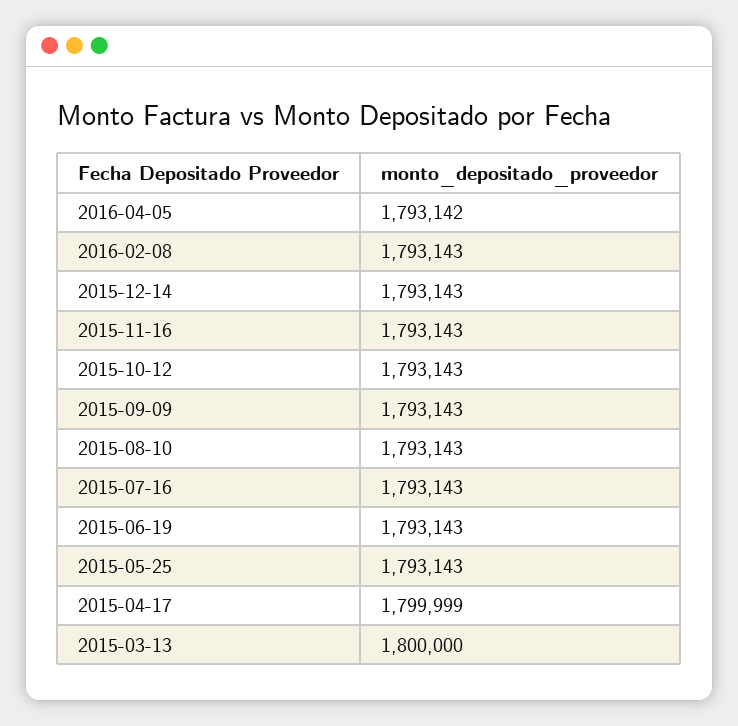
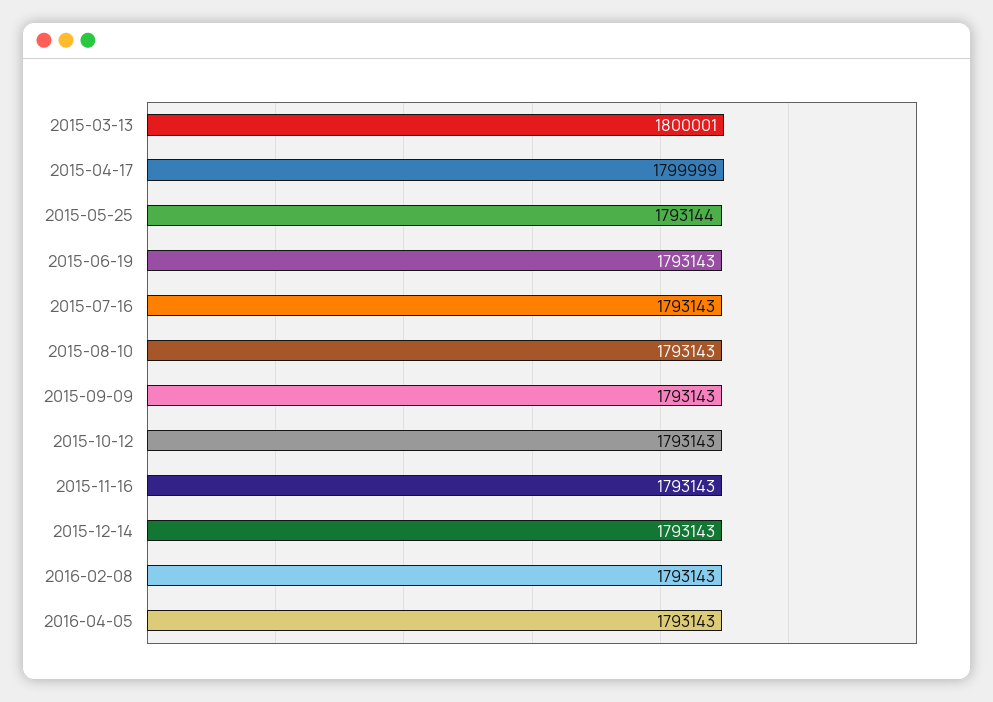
  {
-   "2016-04-05": 1793142,
+   "2016-04-05": 1793143,
    "2016-02-08": 1793143,
    "2015-12-14": 1793143,
    "2015-11-16": 1793143,
    "2015-10-12": 1793143,
    "2015-09-09": 1793143,
    "2015-08-10": 1793143,
    "2015-07-16": 1793143,
    "2015-06-19": 1793143,
-   "2015-05-25": 1793143,
+   "2015-05-25": 1793144,
    "2015-04-17": 1799999,
-   "2015-03-13": 1800000
+   "2015-03-13": 1800001
  }

